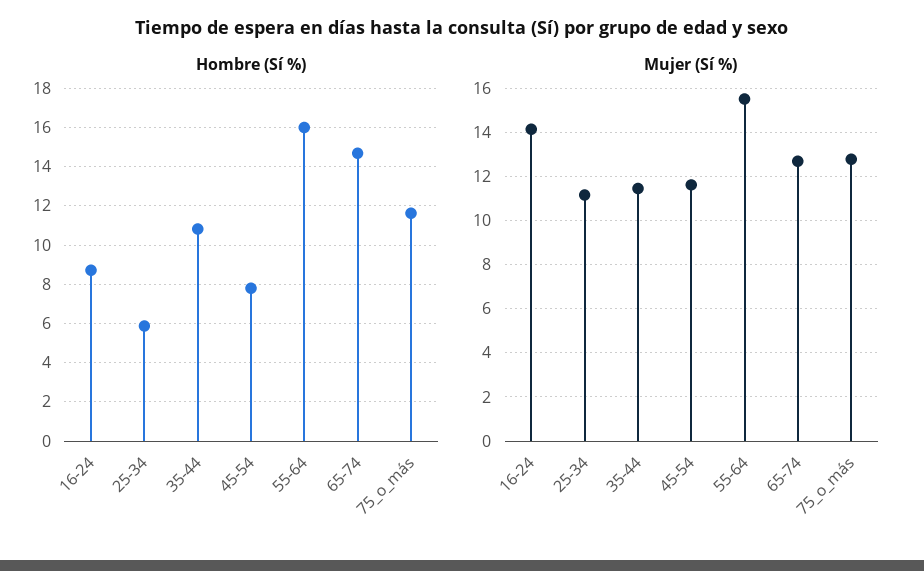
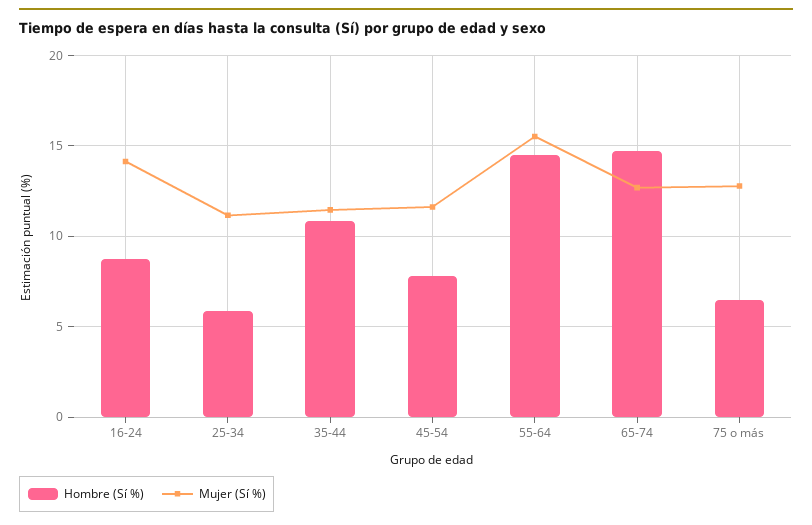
  {
    "Hombre (Sí %)": {
      "16-24": 8.5,
      "25-34": 6,
      "35-44": 11,
      "45-54": 8,
-     "55-64": 16,
+     "55-64": 14.5,
      "65-74": 14.5,
-     "75_o_más": 11.5
+     "75_o_más": 6.5
    },
    "Mujer (Sí %)": {
      "16-24": 14,
      "25-34": 11,
      "35-44": 11.5,
      "45-54": 11.5,
      "55-64": 15.5,
      "65-74": 12.5,
      "75_o_más": 13
    }
  }

